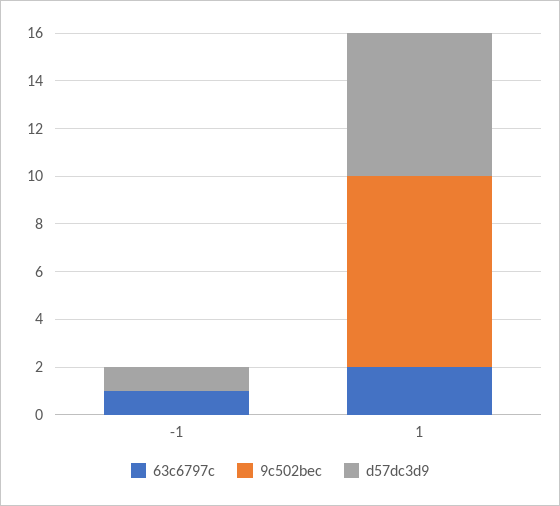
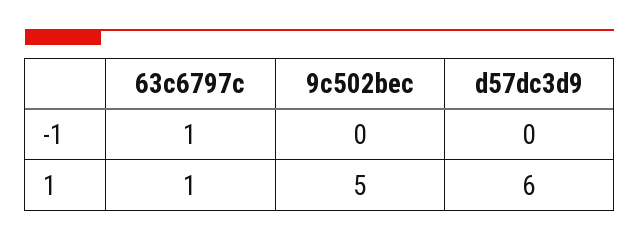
  {
    "63c6797c": {
      "-1": 1,
-     "1": 2
+     "1": 1
    },
    "9c502bec": {
      "-1": 0,
-     "1": 8
+     "1": 5
    },
    "d57dc3d9": {
-     "-1": 1,
+     "-1": 0,
      "1": 6
    }
  }

